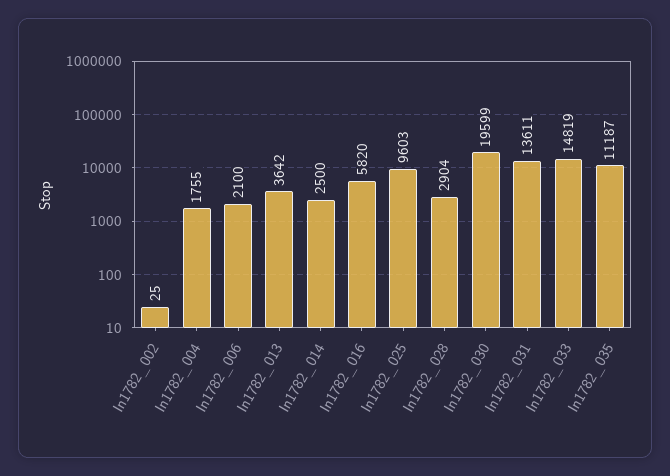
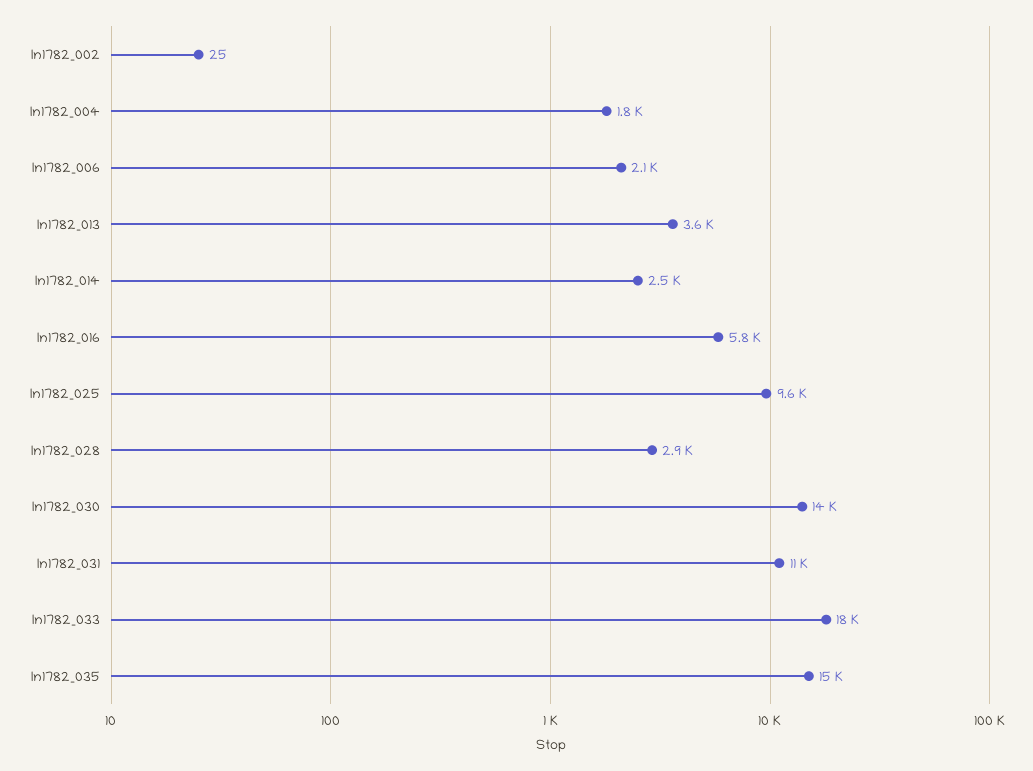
  {
    "In1782_002": 25,
    "In1782_004": 1755,
    "In1782_006": 2100,
    "In1782_013": 3642,
    "In1782_014": 2500,
    "In1782_016": 5820,
    "In1782_025": 9603,
    "In1782_028": 2904,
-   "In1782_030": 19599,
+   "In1782_030": 14000,
-   "In1782_031": 13611,
+   "In1782_031": 11000,
-   "In1782_033": 14819,
+   "In1782_033": 18000,
-   "In1782_035": 11187
+   "In1782_035": 15000
  }

